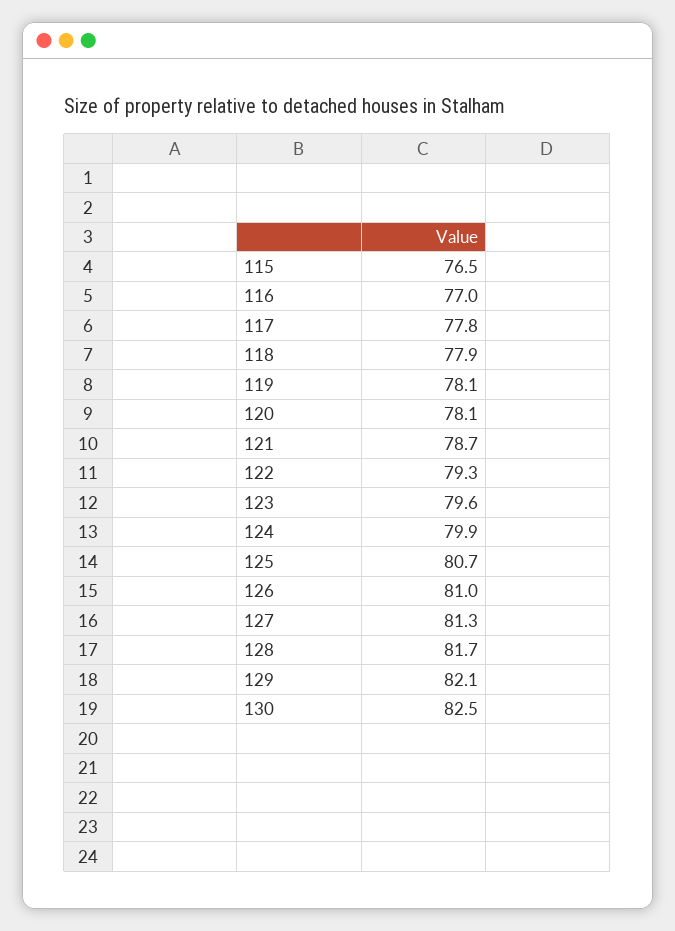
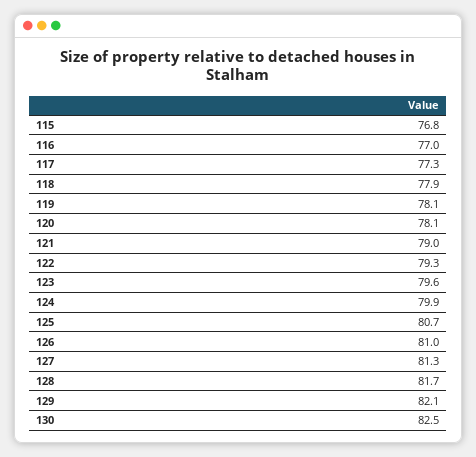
  {
-   "115": 76.5,
+   "115": 76.8,
    "116": 77,
-   "117": 77.8,
+   "117": 77.3,
    "118": 77.9,
    "119": 78.1,
    "120": 78.1,
-   "121": 78.7,
+   "121": 79,
    "122": 79.3,
    "123": 79.6,
    "124": 79.9,
    "125": 80.7,
    "126": 81,
    "127": 81.3,
    "128": 81.7,
    "129": 82.1,
    "130": 82.5
  }

